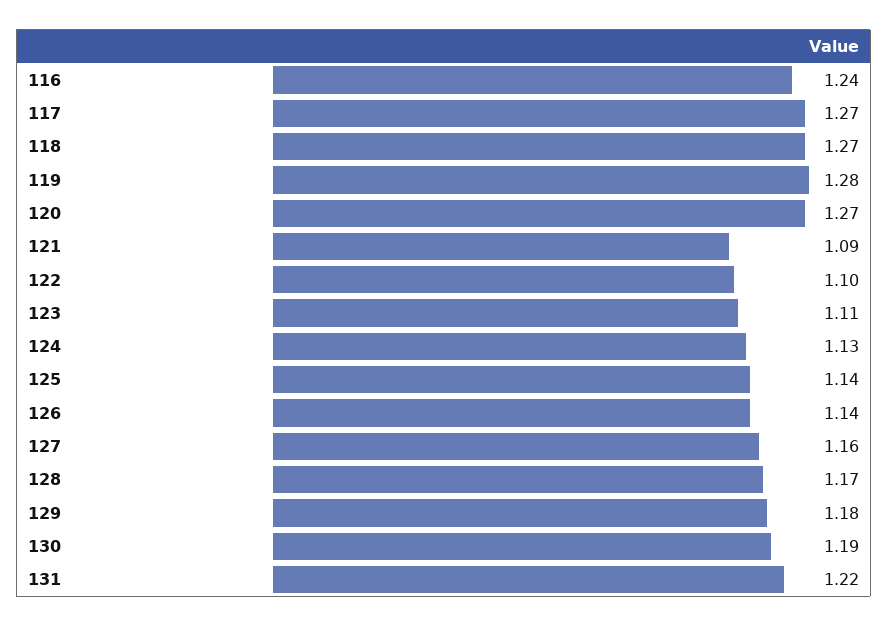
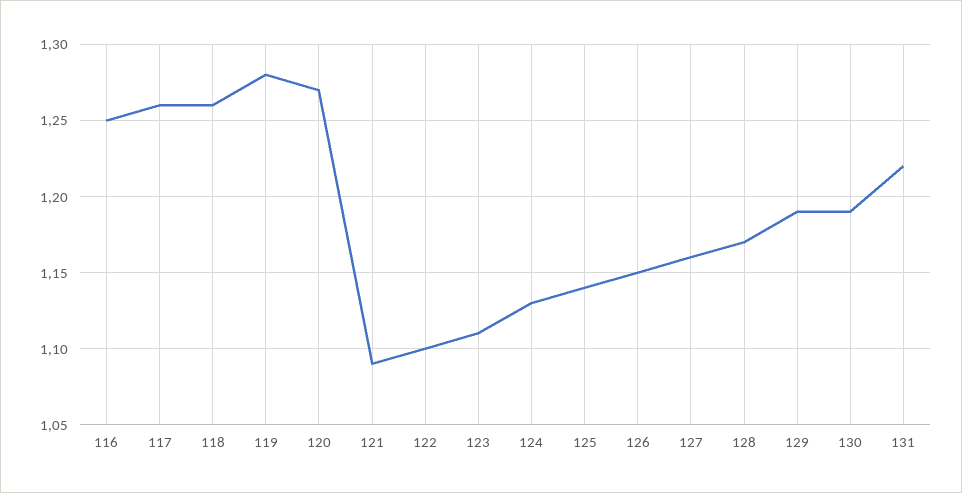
  {
-   "116": 1.24,
+   "116": 1.25,
-   "117": 1.27,
+   "117": 1.26,
-   "118": 1.27,
+   "118": 1.26,
    "119": 1.28,
    "120": 1.27,
    "121": 1.09,
    "122": 1.1,
    "123": 1.11,
    "124": 1.13,
    "125": 1.14,
-   "126": 1.14,
+   "126": 1.15,
    "127": 1.16,
    "128": 1.17,
-   "129": 1.18,
+   "129": 1.19,
    "130": 1.19,
    "131": 1.22
  }

